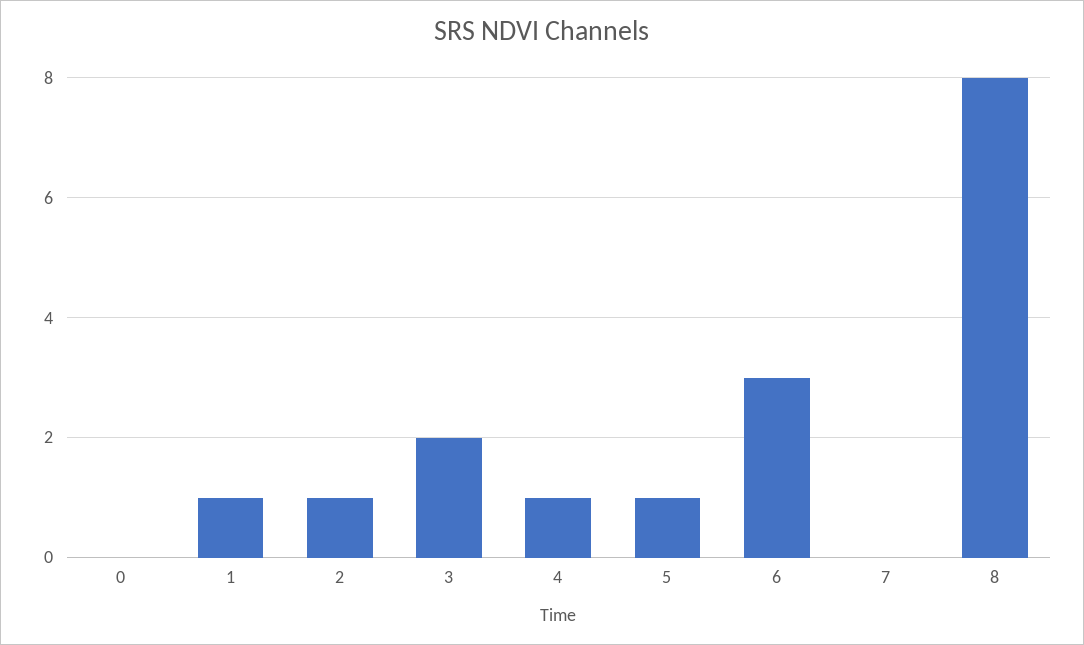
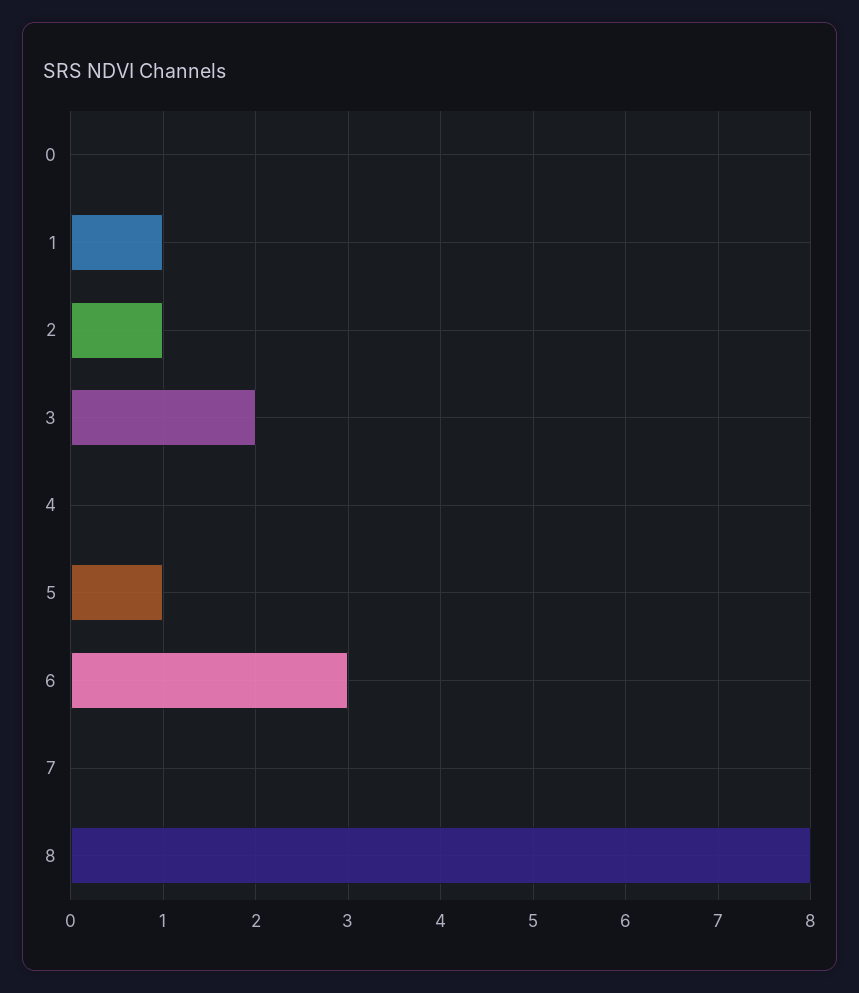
  {
    "0": 0,
    "1": 1,
    "2": 1,
    "3": 2,
-   "4": 1,
+   "4": 0,
    "5": 1,
    "6": 3,
    "7": 0,
    "8": 8
  }

